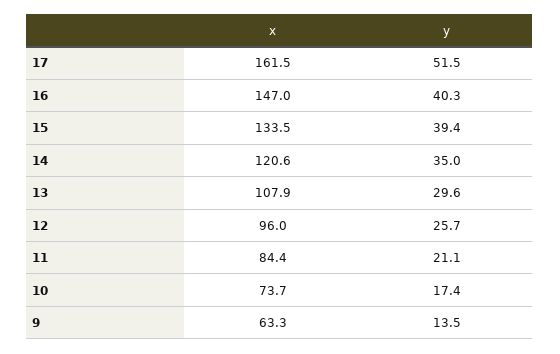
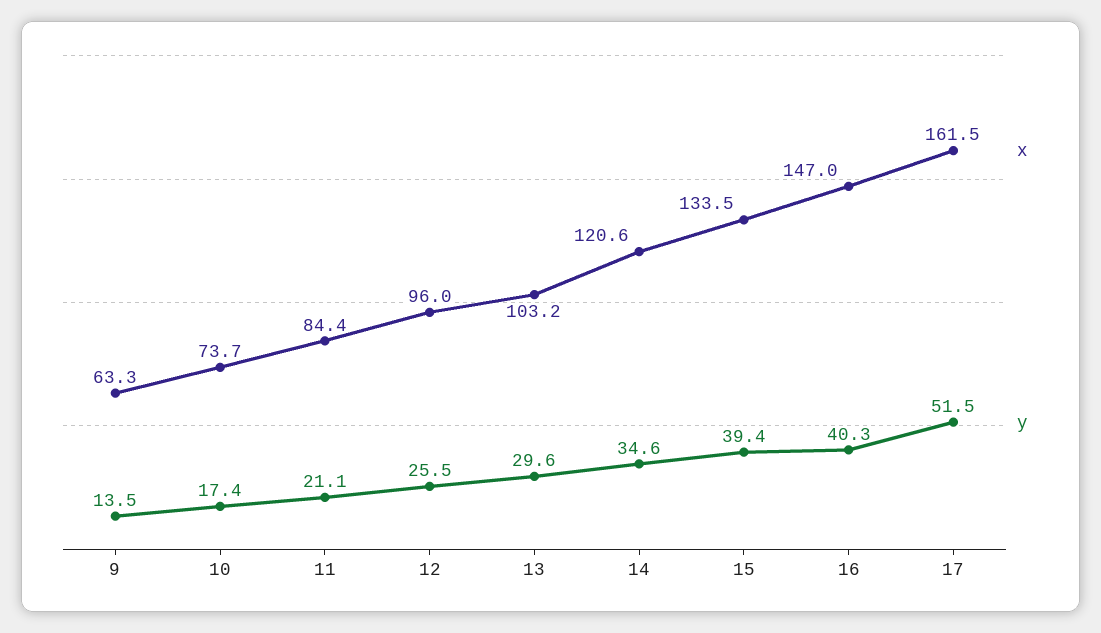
  {
    "x": {
      "17": 161.5,
      "16": 147,
      "15": 133.5,
      "14": 120.6,
-     "13": 107.9,
+     "13": 103.2,
      "12": 96,
      "11": 84.4,
      "10": 73.7,
      "9": 63.3
    },
    "y": {
      "17": 51.5,
      "16": 40.3,
      "15": 39.4,
-     "14": 35,
+     "14": 34.6,
      "13": 29.6,
-     "12": 25.7,
+     "12": 25.5,
      "11": 21.1,
      "10": 17.4,
      "9": 13.5
    }
  }

